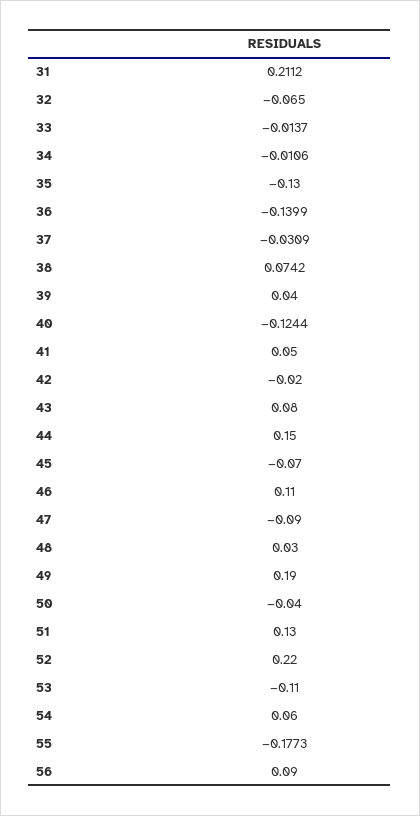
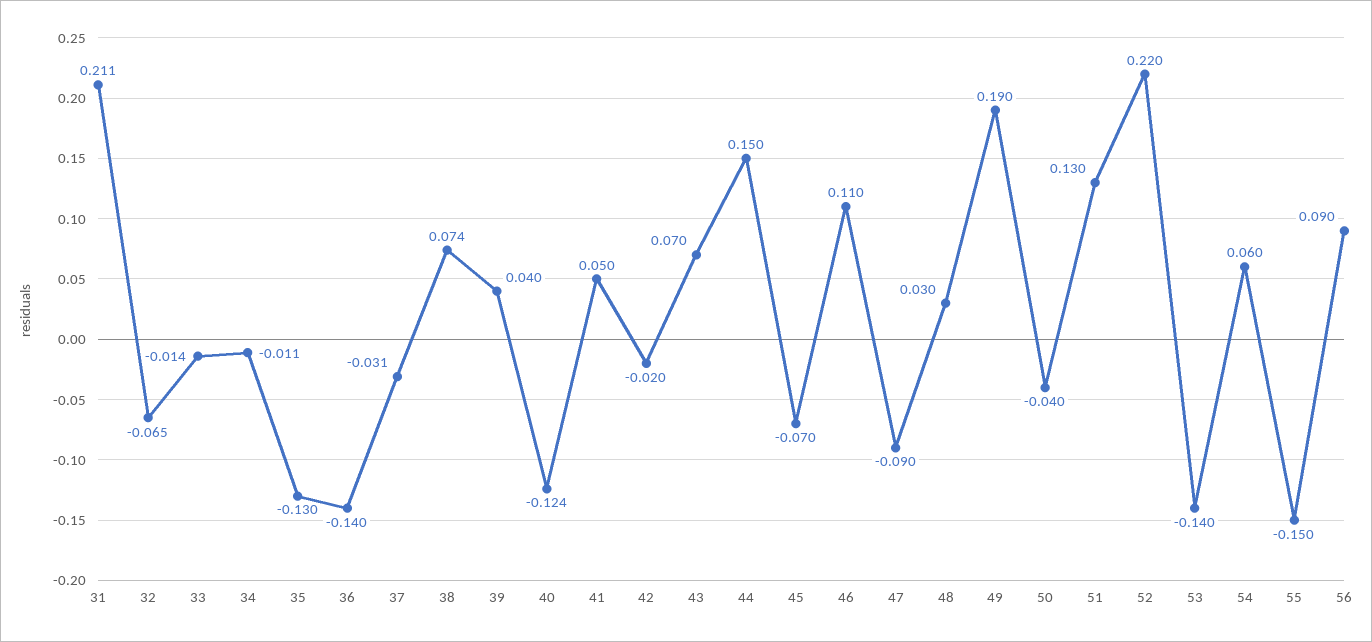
  {
    "31": 0.2112,
    "32": -0.065,
    "33": -0.0137,
    "34": -0.0106,
    "35": -0.13,
    "36": -0.1399,
    "37": -0.0309,
    "38": 0.0742,
    "39": 0.04,
    "40": -0.1244,
    "41": 0.05,
    "42": -0.02,
-   "43": 0.08,
+   "43": 0.07,
    "44": 0.15,
    "45": -0.07,
    "46": 0.11,
    "47": -0.09,
    "48": 0.03,
    "49": 0.19,
    "50": -0.04,
    "51": 0.13,
    "52": 0.22,
-   "53": -0.11,
+   "53": -0.14,
    "54": 0.06,
-   "55": -0.1773,
+   "55": -0.15,
    "56": 0.09
  }

